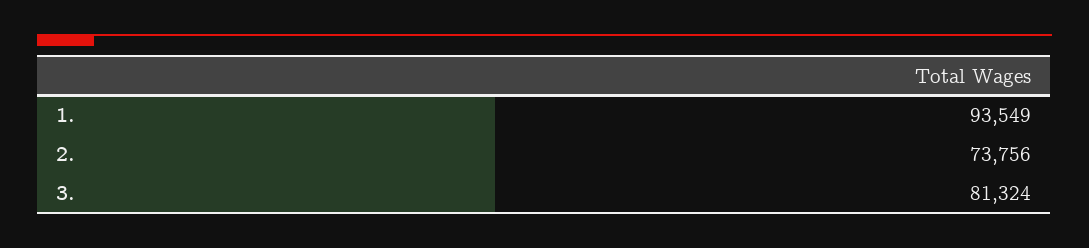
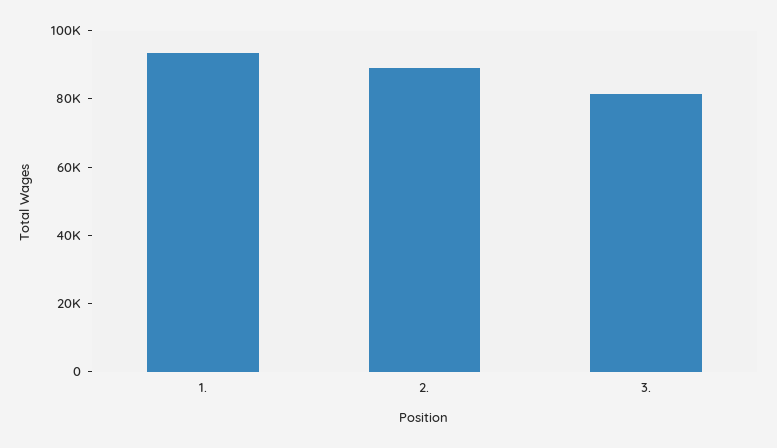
  {
    "1.": 93549,
-   "2.": 73756,
+   "2.": 90000,
    "3.": 81324
  }

